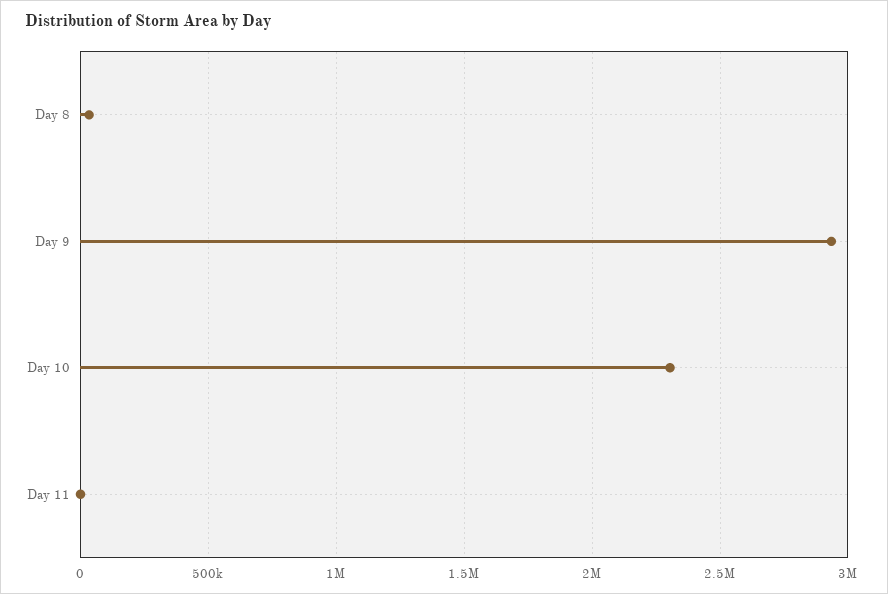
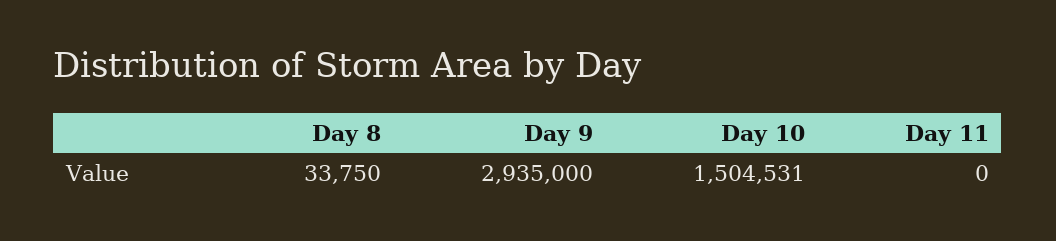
  {
    "Day 8": 33750,
    "Day 9": 2935000,
-   "Day 10": 2300000,
+   "Day 10": 1504531,
    "Day 11": 0
  }

